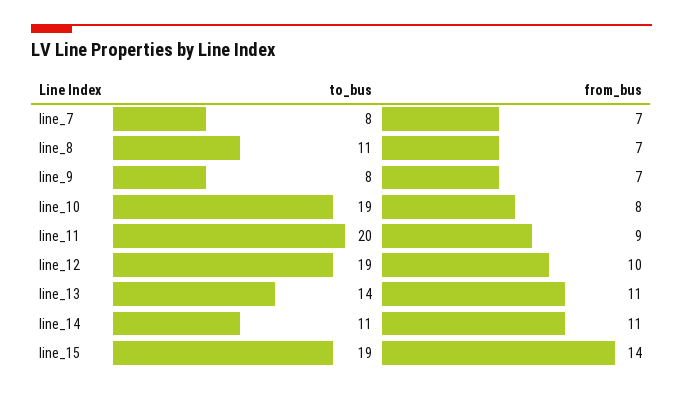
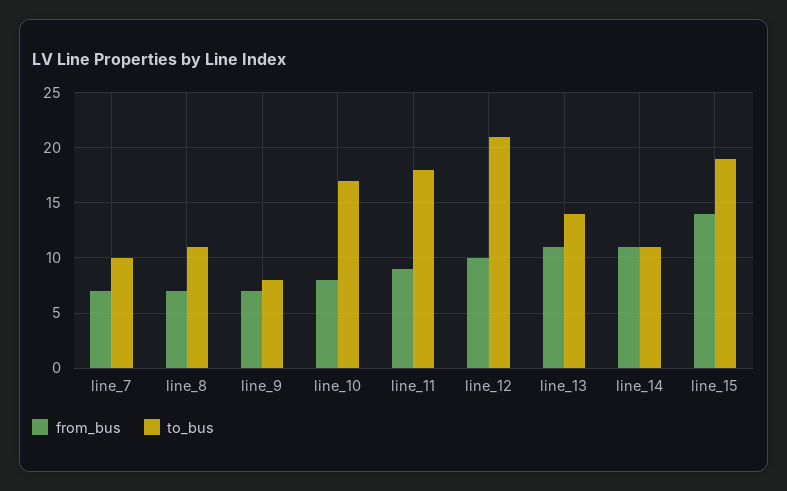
  {
    "to_bus": {
-     "line_7": 8,
+     "line_7": 10,
      "line_8": 11,
      "line_9": 8,
-     "line_10": 19,
+     "line_10": 17,
-     "line_11": 20,
+     "line_11": 18,
-     "line_12": 19,
+     "line_12": 21,
      "line_13": 14,
      "line_14": 11,
      "line_15": 19
    },
    "from_bus": {
      "line_7": 7,
      "line_8": 7,
      "line_9": 7,
      "line_10": 8,
      "line_11": 9,
      "line_12": 10,
      "line_13": 11,
      "line_14": 11,
      "line_15": 14
    }
  }

